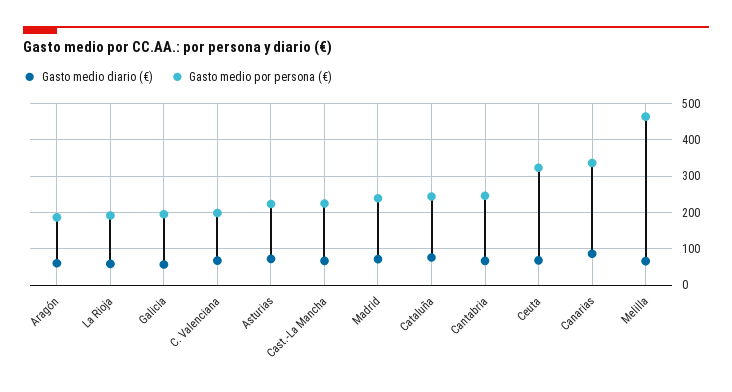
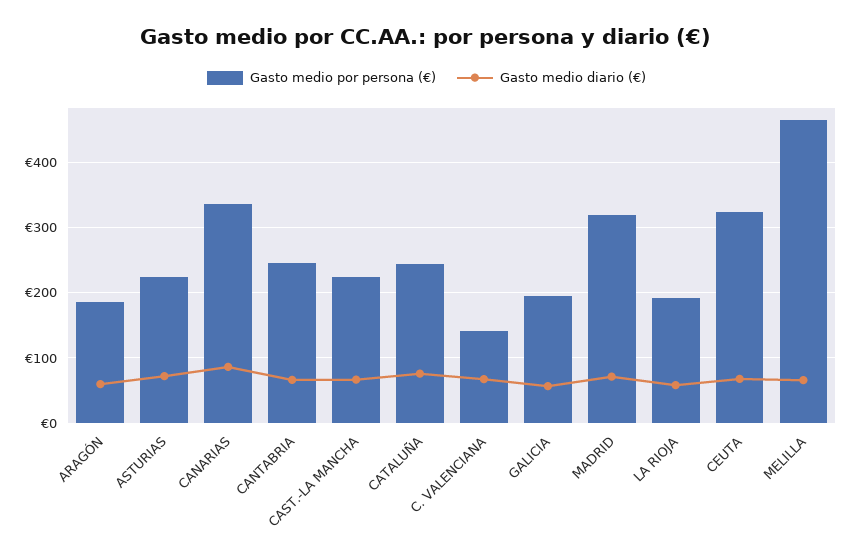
  {
    "Gasto medio diario (€)": {
      "Aragón": 60,
      "La Rioja": 60,
      "Galicia": 60,
      "C. Valenciana": 70,
      "Asturias": 70,
      "Cast.-La Mancha": 70,
      "Madrid": 70,
      "Cataluña": 80,
      "Cantabria": 70,
      "Ceuta": 70,
      "Canarias": 90,
      "Melilla": 70
    },
    "Gasto medio por persona (€)": {
      "Aragón": 190,
      "La Rioja": 190,
      "Galicia": 200,
-     "C. Valenciana": 200,
+     "C. Valenciana": 140,
      "Asturias": 220,
      "Cast.-La Mancha": 220,
-     "Madrid": 240,
+     "Madrid": 320,
      "Cataluña": 240,
      "Cantabria": 250,
      "Ceuta": 320,
      "Canarias": 340,
      "Melilla": 460
    }
  }

